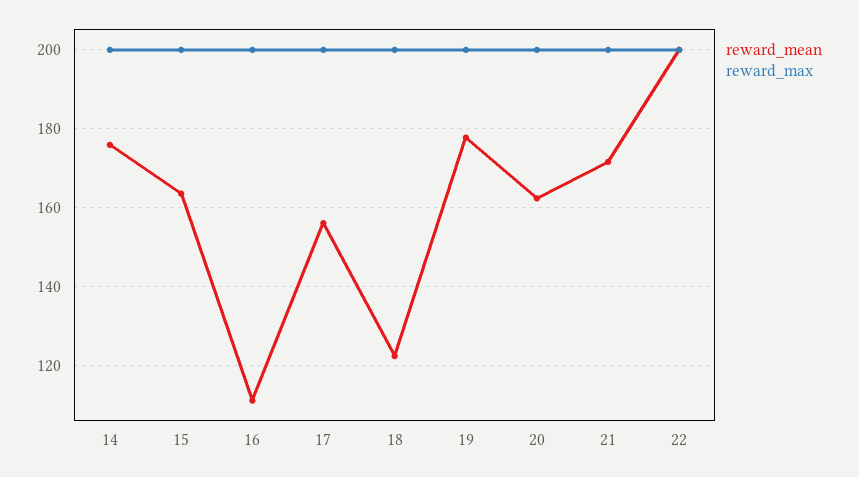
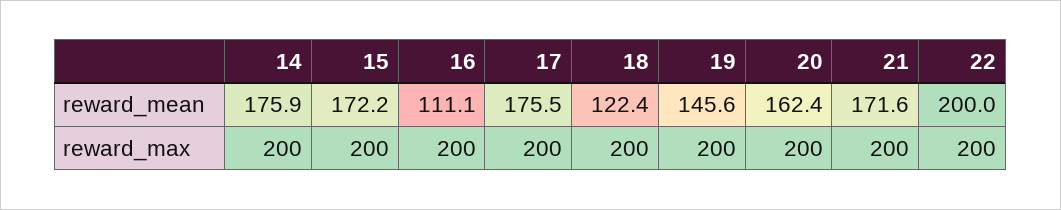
  {
    "reward_mean": {
      "14": 175.9,
-     "15": 164,
+     "15": 172.2,
      "16": 111.1,
-     "17": 156,
+     "17": 175.5,
      "18": 122.4,
-     "19": 178,
+     "19": 145.6,
      "20": 162.4,
      "21": 171.6,
      "22": 200
    },
    "reward_max": {
      "14": 200,
      "15": 200,
      "16": 200,
      "17": 200,
      "18": 200,
      "19": 200,
      "20": 200,
      "21": 200,
      "22": 200
    }
  }

